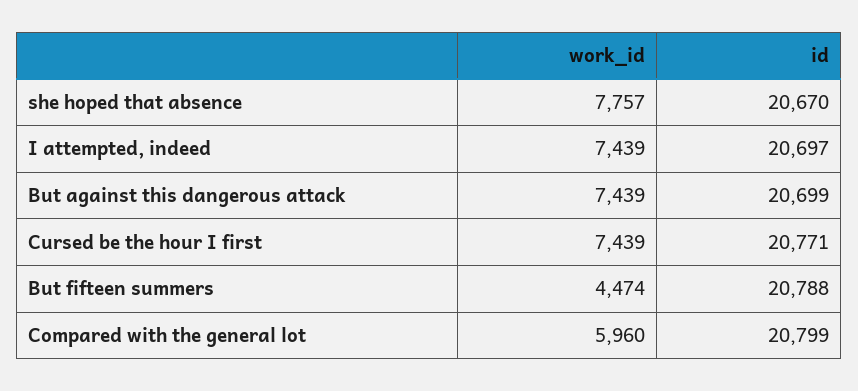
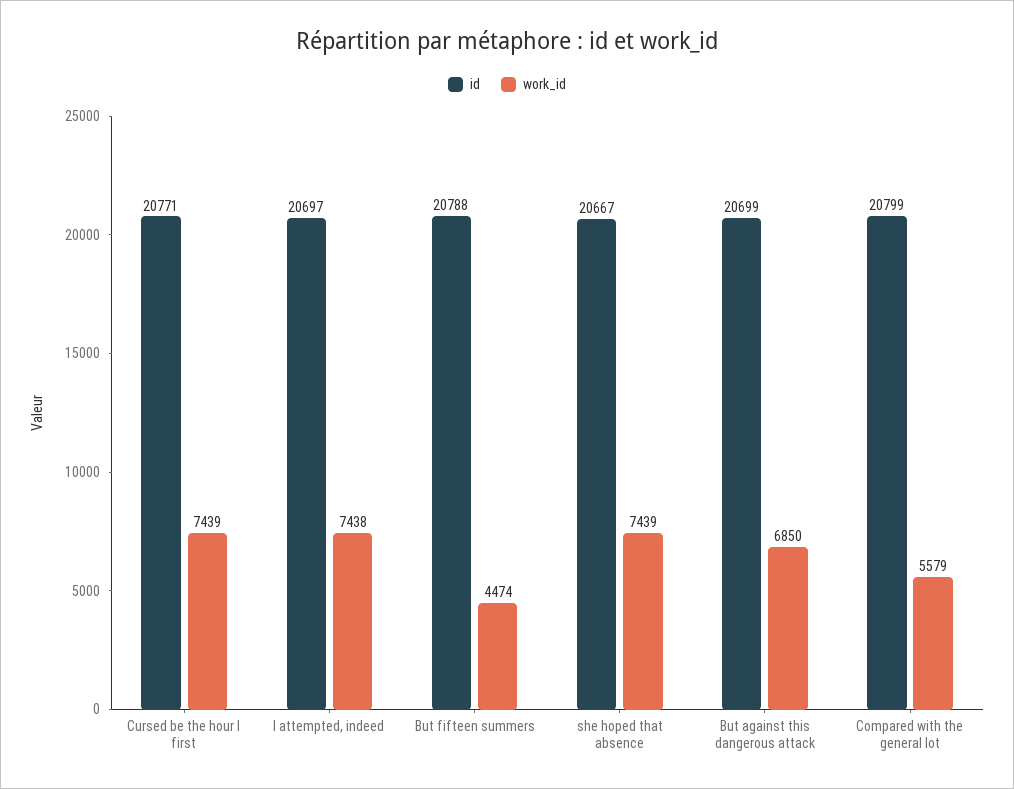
  {
    "work_id": {
-     "she hoped that absence": 7757,
+     "she hoped that absence": 7439,
-     "I attempted, indeed": 7439,
+     "I attempted, indeed": 7438,
-     "But against this dangerous attack": 7439,
+     "But against this dangerous attack": 6850,
      "Cursed be the hour I first": 7439,
      "But fifteen summers": 4474,
-     "Compared with the general lot": 5960
+     "Compared with the general lot": 5579
    },
    "id": {
-     "she hoped that absence": 20670,
+     "she hoped that absence": 20667,
      "I attempted, indeed": 20697,
      "But against this dangerous attack": 20699,
      "Cursed be the hour I first": 20771,
      "But fifteen summers": 20788,
      "Compared with the general lot": 20799
    }
  }

